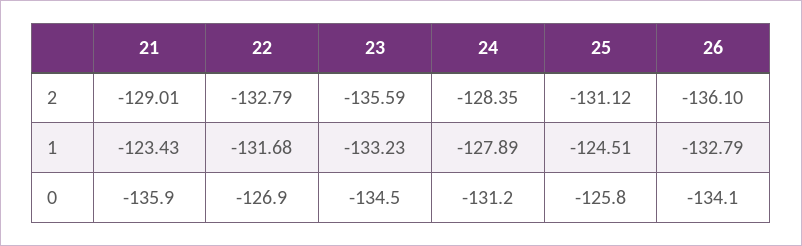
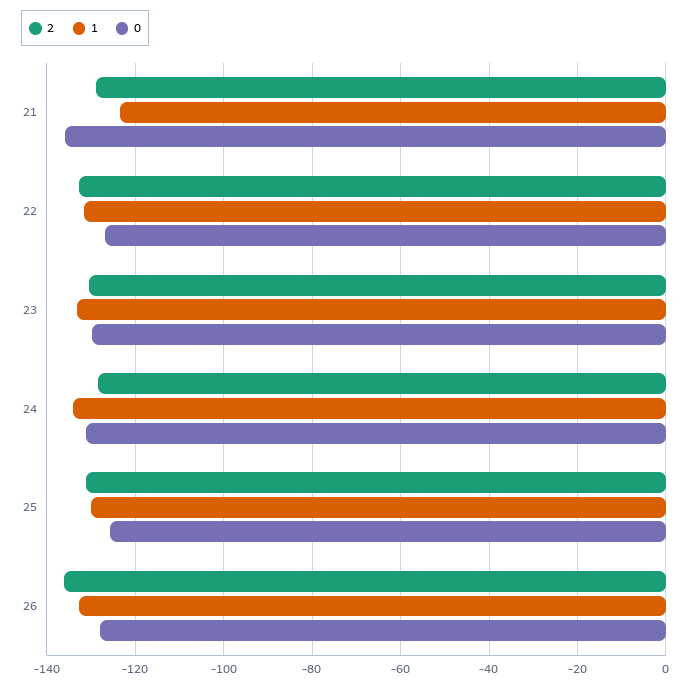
  {
    "2": {
      "21": -129.01,
      "22": -132.79,
-     "23": -135.59,
+     "23": -130,
      "24": -128.35,
      "25": -131.12,
      "26": -136.1
    },
    "1": {
      "21": -123.43,
      "22": -131.68,
      "23": -133.23,
-     "24": -127.89,
+     "24": -134,
-     "25": -124.51,
+     "25": -130,
      "26": -132.79
    },
    "0": {
      "21": -135.9,
      "22": -126.9,
-     "23": -134.5,
+     "23": -130,
      "24": -131.2,
      "25": -125.8,
-     "26": -134.1
+     "26": -128
    }
  }

